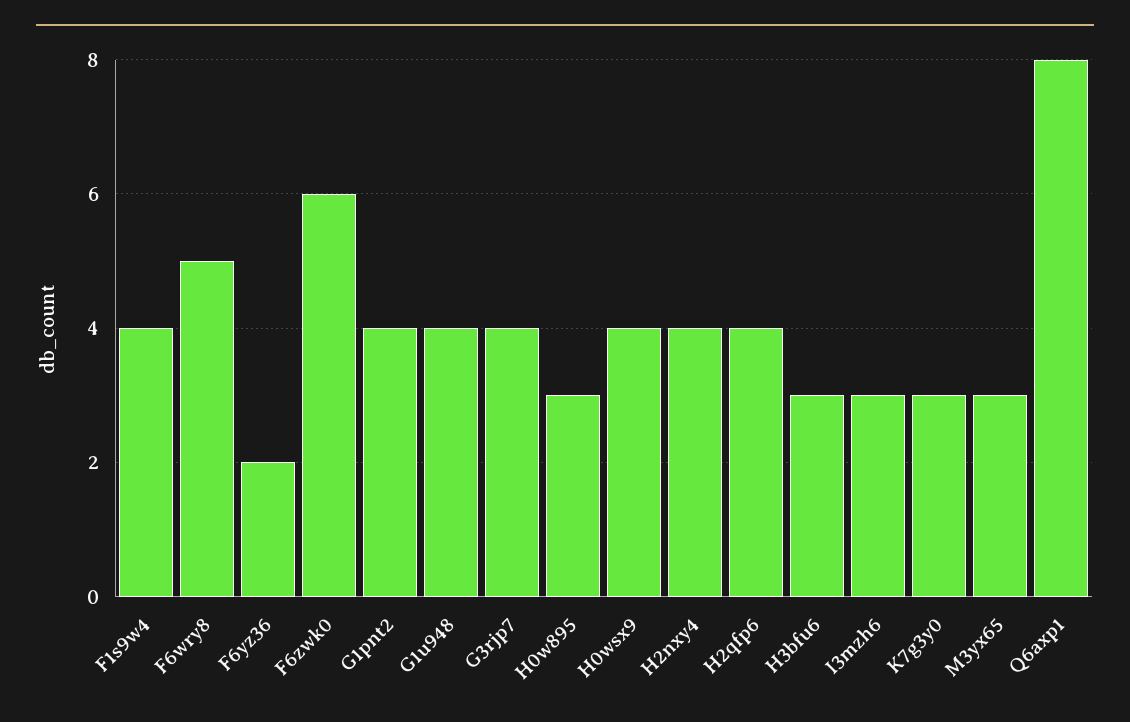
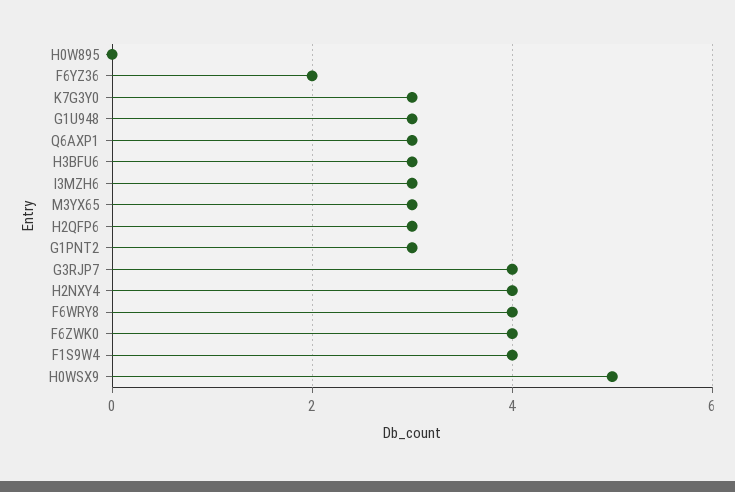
  {
    "F1s9w4": 4,
-   "F6wry8": 5,
+   "F6wry8": 4,
    "F6yz36": 2,
-   "F6zwk0": 6,
+   "F6zwk0": 4,
-   "G1pnt2": 4,
+   "G1pnt2": 3,
-   "G1u948": 4,
+   "G1u948": 3,
    "G3rjp7": 4,
-   "H0w895": 3,
+   "H0w895": 0,
-   "H0wsx9": 4,
+   "H0wsx9": 5,
    "H2nxy4": 4,
-   "H2qfp6": 4,
+   "H2qfp6": 3,
    "H3bfu6": 3,
    "I3mzh6": 3,
    "K7g3y0": 3,
    "M3yx65": 3,
-   "Q6axp1": 8
+   "Q6axp1": 3
  }

